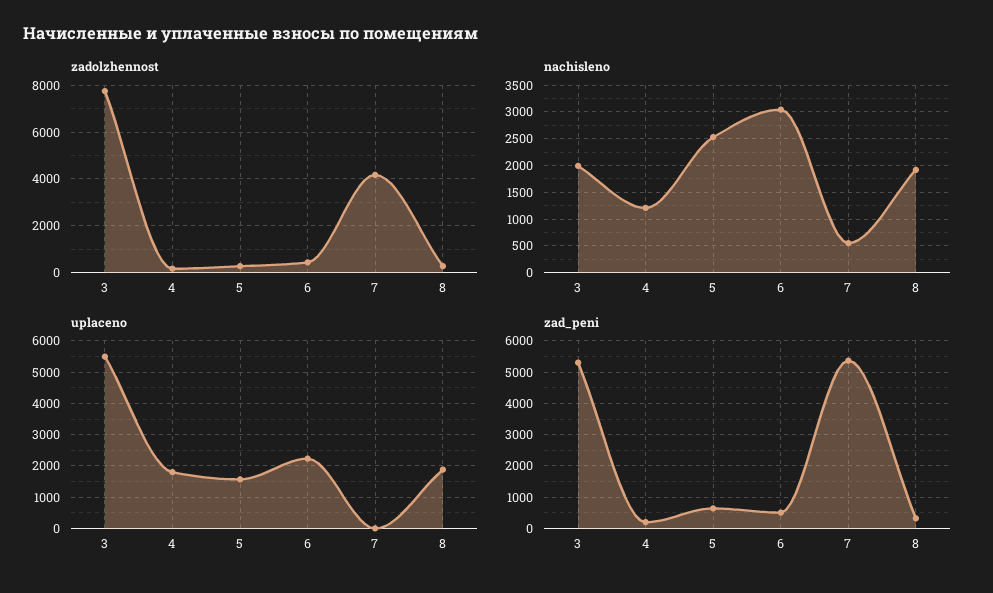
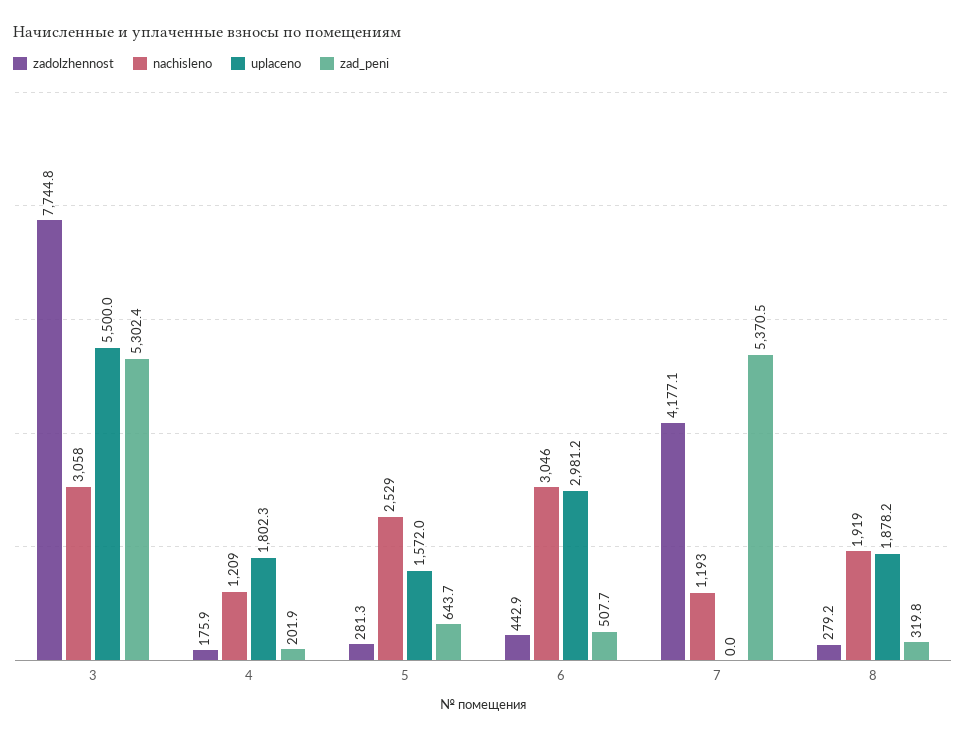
  {
    "zadolzhennost": {
      "3": 7744.8,
      "4": 175.9,
      "5": 281.3,
      "6": 442.9,
      "7": 4177.1,
      "8": 279.2
    },
    "nachisleno": {
-     "3": 2000,
+     "3": 3058,
      "4": 1209,
      "5": 2529,
      "6": 3046,
-     "7": 500,
+     "7": 1193,
      "8": 1919
    },
    "uplaceno": {
      "3": 5500,
      "4": 1802.3,
      "5": 1572,
-     "6": 2200,
+     "6": 2981.2,
      "7": 0,
      "8": 1878.2
    },
    "zad_peni": {
      "3": 5302.4,
      "4": 201.9,
      "5": 643.7,
      "6": 507.7,
      "7": 5370.5,
      "8": 319.8
    }
  }

